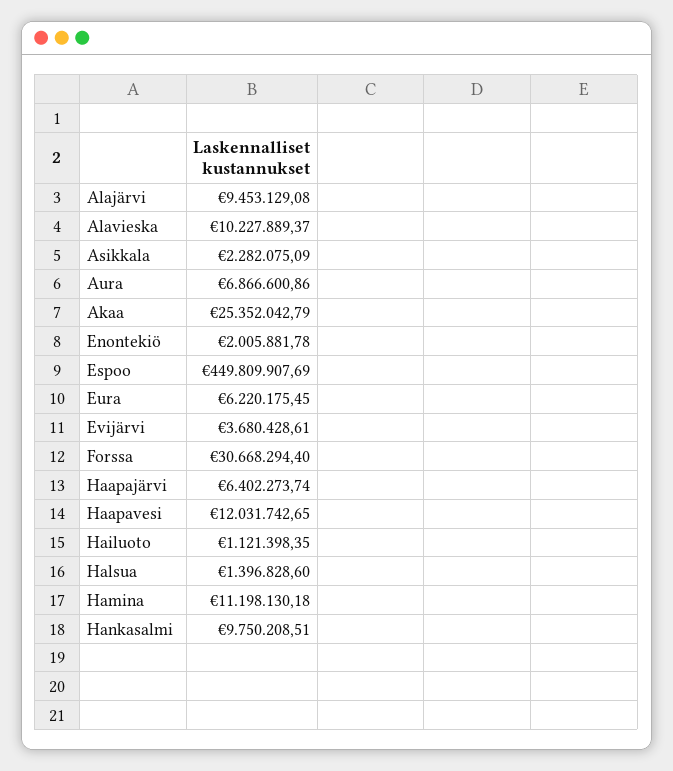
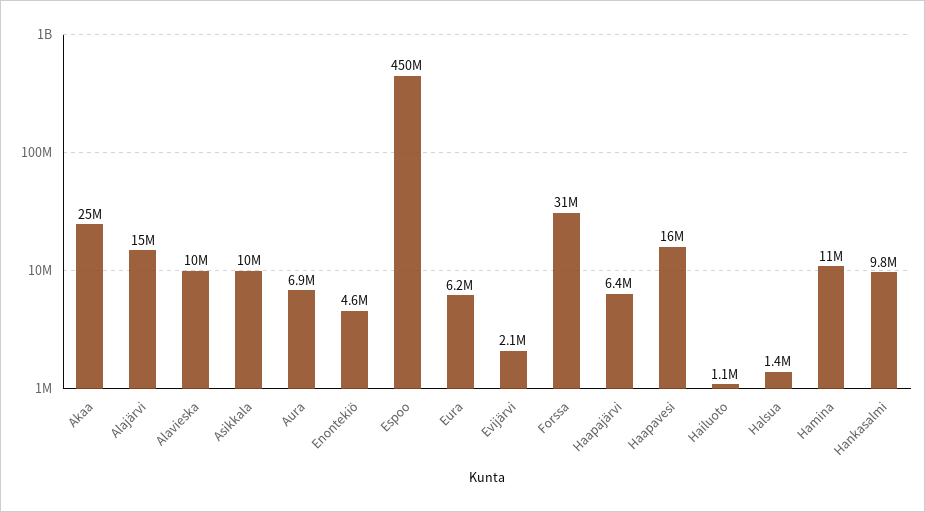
  {
-   "Alajärvi": 9453129.08,
+   "Alajärvi": 15000000,
    "Alavieska": 10227889.37,
-   "Asikkala": 2282075.09,
+   "Asikkala": 10000000,
    "Aura": 6866600.86,
    "Akaa": 25352042.79,
-   "Enontekiö": 2005881.78,
+   "Enontekiö": 4600000,
    "Espoo": 449809907.69,
    "Eura": 6220175.45,
-   "Evijärvi": 3680428.61,
+   "Evijärvi": 2100000,
    "Forssa": 30668294.4,
    "Haapajärvi": 6402273.74,
-   "Haapavesi": 12031742.65,
+   "Haapavesi": 16000000,
    "Hailuoto": 1121398.35,
    "Halsua": 1396828.6,
    "Hamina": 11198130.18,
    "Hankasalmi": 9750208.51
  }

